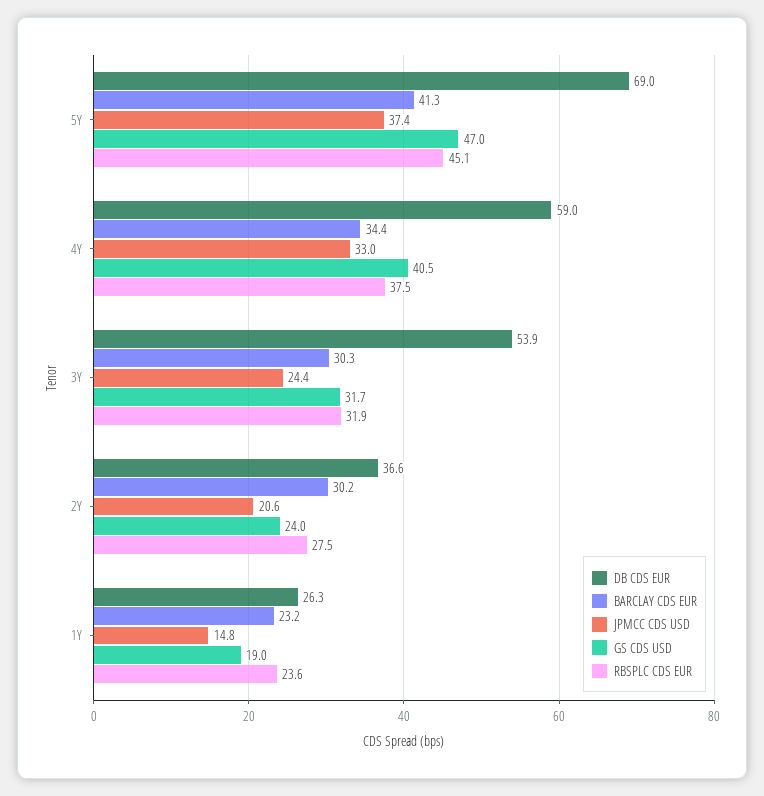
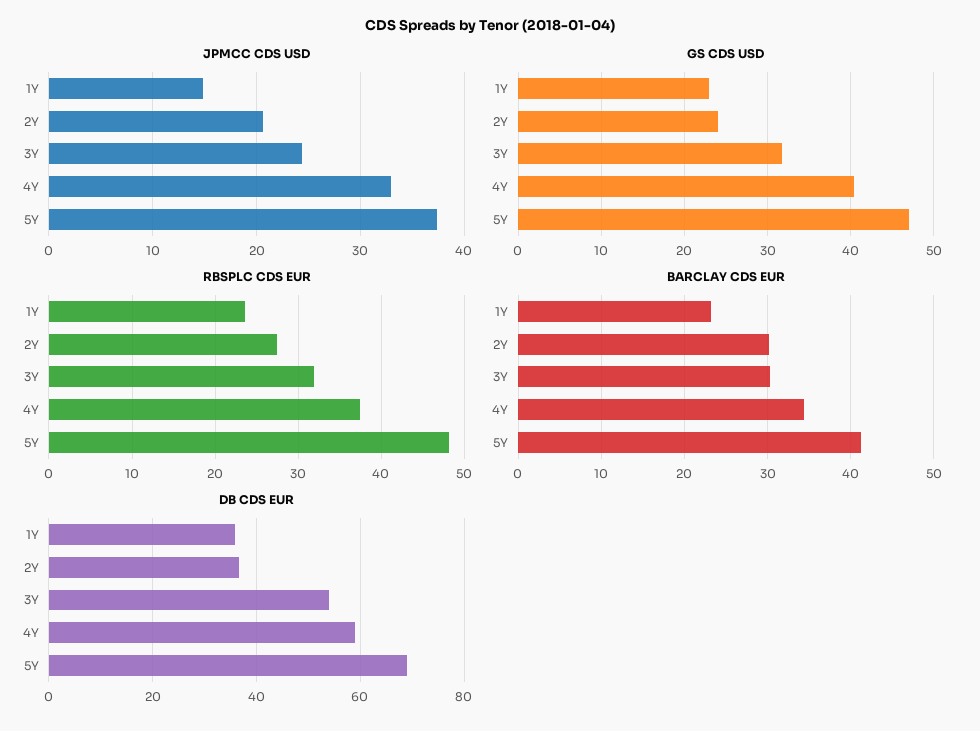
  {
    "DB CDS EUR": {
      "5Y": 69,
      "4Y": 59,
      "3Y": 53.9,
      "2Y": 36.6,
-     "1Y": 26.3
+     "1Y": 36
    },
    "BARCLAY CDS EUR": {
      "5Y": 41.3,
      "4Y": 34.4,
      "3Y": 30.3,
      "2Y": 30.2,
      "1Y": 23.2
    },
    "JPMCC CDS USD": {
      "5Y": 37.4,
      "4Y": 33,
      "3Y": 24.4,
      "2Y": 20.6,
      "1Y": 14.8
    },
    "GS CDS USD": {
      "5Y": 47,
      "4Y": 40.5,
      "3Y": 31.7,
      "2Y": 24,
-     "1Y": 19
+     "1Y": 23
    },
    "RBSPLC CDS EUR": {
-     "5Y": 45.1,
+     "5Y": 48,
      "4Y": 37.5,
      "3Y": 31.9,
      "2Y": 27.5,
      "1Y": 23.6
    }
  }

